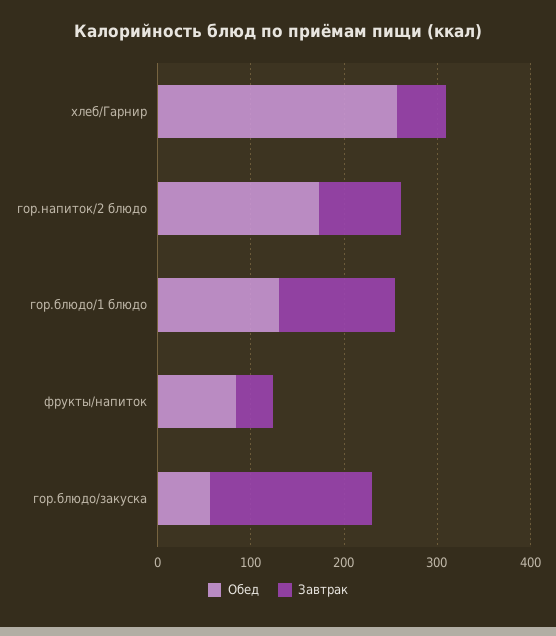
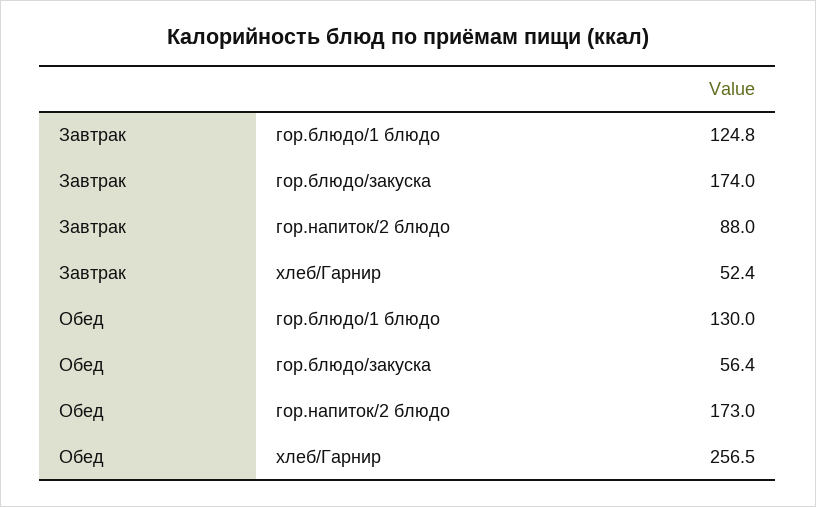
  {
    "Обед": {
      "хлеб/Гарнир": 256.5,
      "гор.напиток/2 блюдо": 173,
      "гор.блюдо/1 блюдо": 130,
-     "фрукты/напиток": 80,
      "гор.блюдо/закуска": 56.4
    },
    "Завтрак": {
      "хлеб/Гарнир": 52.4,
      "гор.напиток/2 блюдо": 88,
      "гор.блюдо/1 блюдо": 124.8,
-     "фрукты/напиток": 40,
      "гор.блюдо/закуска": 174
    }
  }

